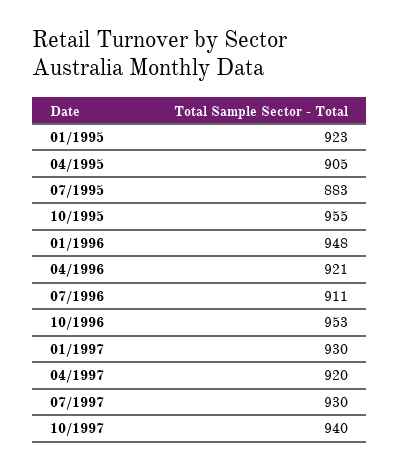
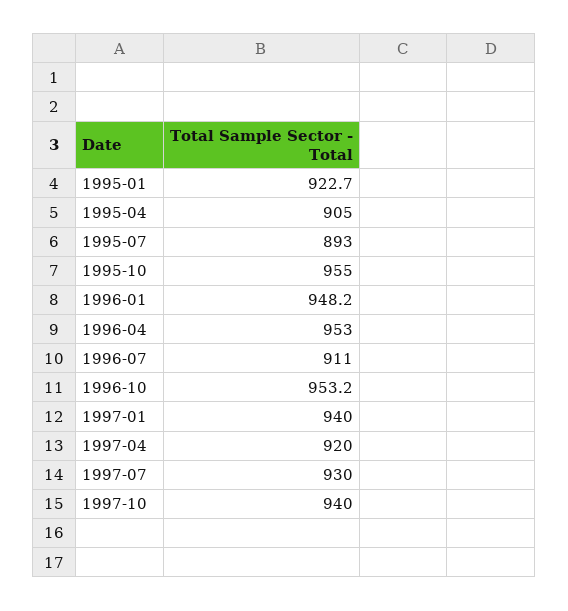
  {
    "01/1995": 922.7,
    "04/1995": 905,
-   "07/1995": 883,
+   "07/1995": 893,
    "10/1995": 955,
    "01/1996": 948.2,
-   "04/1996": 921,
+   "04/1996": 953,
    "07/1996": 911,
    "10/1996": 953.2,
-   "01/1997": 930,
+   "01/1997": 940,
    "04/1997": 920,
    "07/1997": 930,
    "10/1997": 940
  }

